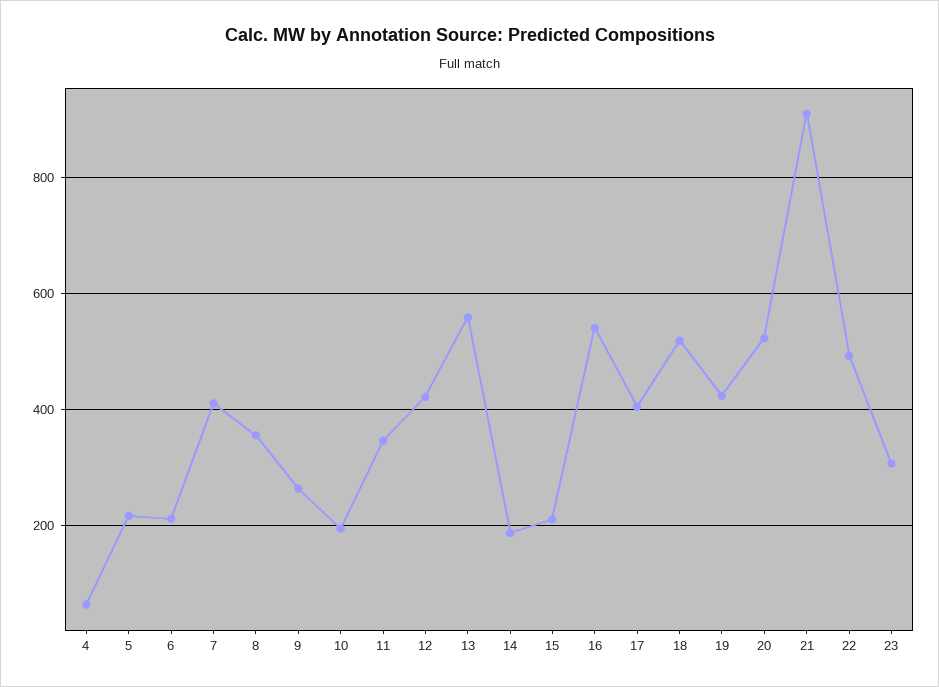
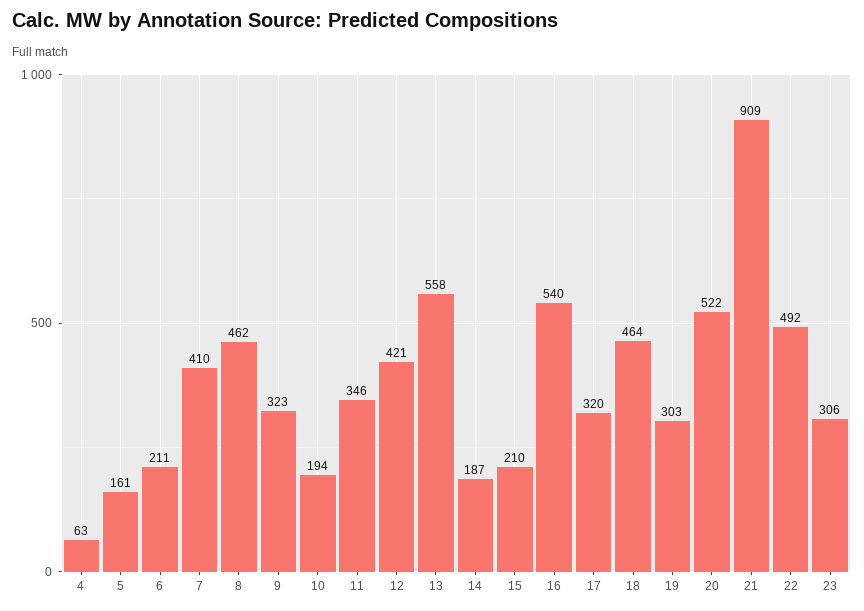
  {
    "4": 63,
-   "5": 220,
+   "5": 161,
    "6": 211,
    "7": 410,
-   "8": 360,
+   "8": 462,
-   "9": 260,
+   "9": 323,
    "10": 194,
    "11": 346,
    "12": 421,
    "13": 558,
    "14": 187,
    "15": 210,
    "16": 540,
-   "17": 400,
+   "17": 320,
-   "18": 520,
+   "18": 464,
-   "19": 420,
+   "19": 303,
    "20": 522,
    "21": 909,
    "22": 492,
    "23": 306
  }

